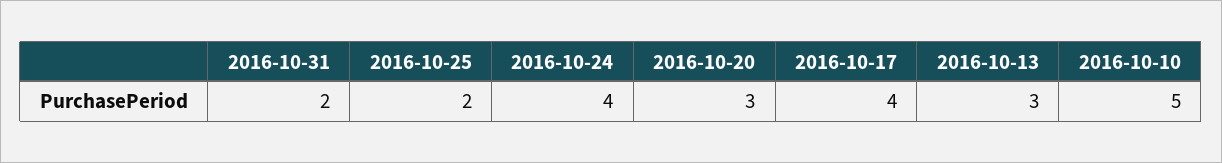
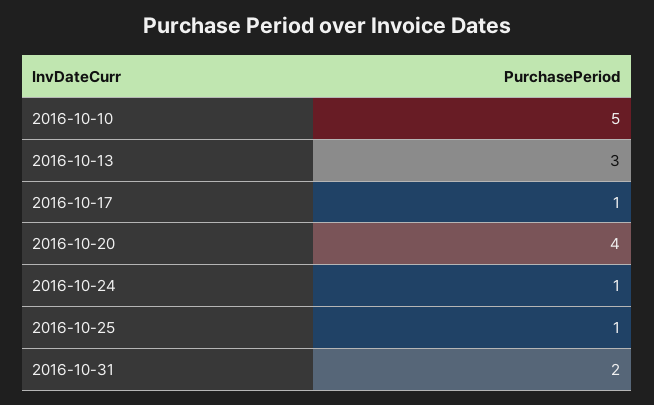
  {
    "2016-10-31": 2,
-   "2016-10-25": 2,
+   "2016-10-25": 1,
-   "2016-10-24": 4,
+   "2016-10-24": 1,
-   "2016-10-20": 3,
+   "2016-10-20": 4,
-   "2016-10-17": 4,
+   "2016-10-17": 1,
    "2016-10-13": 3,
    "2016-10-10": 5
  }

